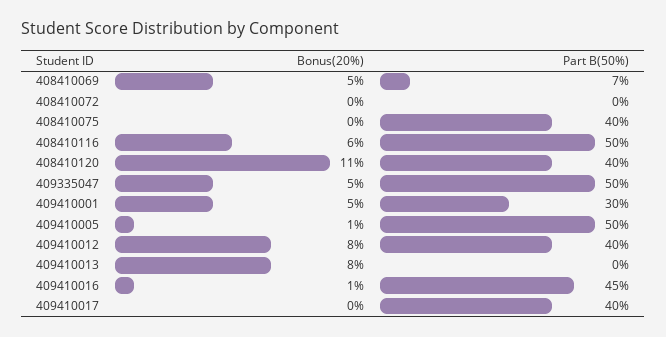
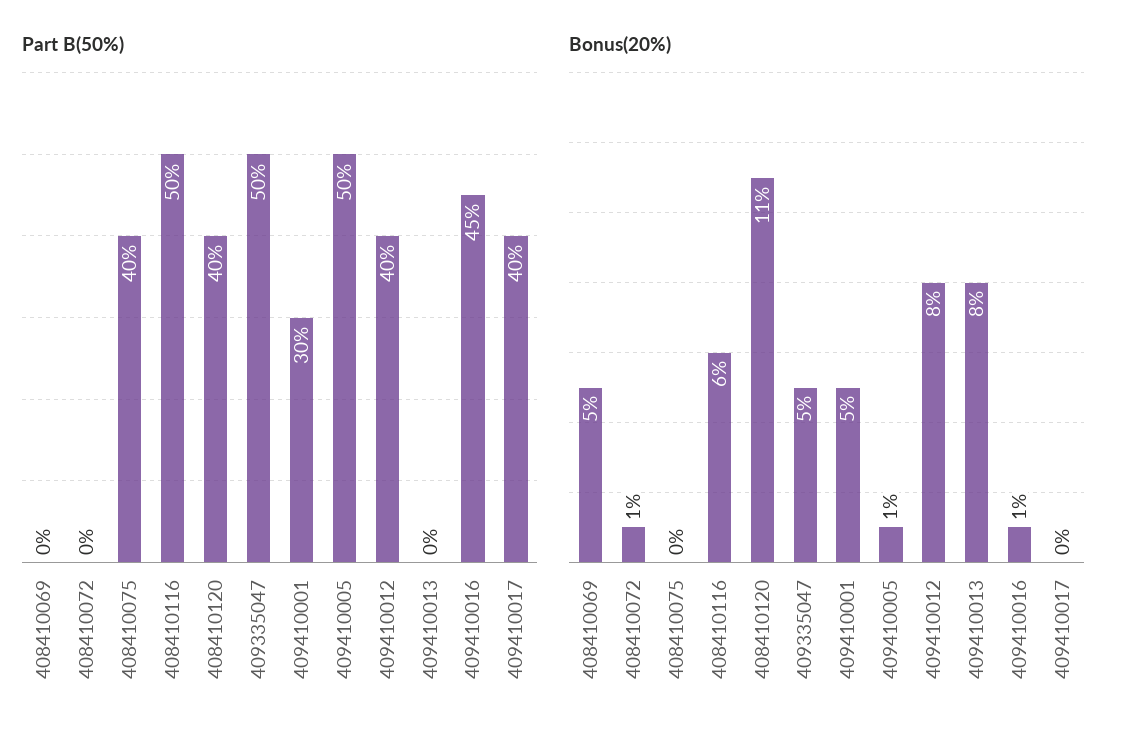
  {
    "Bonus(20%)": {
      "408410069": 5,
-     "408410072": 0,
+     "408410072": 1,
      "408410075": 0,
      "408410116": 6,
      "408410120": 11,
      "409335047": 5,
      "409410001": 5,
      "409410005": 1,
      "409410012": 8,
      "409410013": 8,
      "409410016": 1,
      "409410017": 0
    },
    "Part B(50%)": {
-     "408410069": 7,
+     "408410069": 0,
      "408410072": 0,
      "408410075": 40,
      "408410116": 50,
      "408410120": 40,
      "409335047": 50,
      "409410001": 30,
      "409410005": 50,
      "409410012": 40,
      "409410013": 0,
      "409410016": 45,
      "409410017": 40
    }
  }

